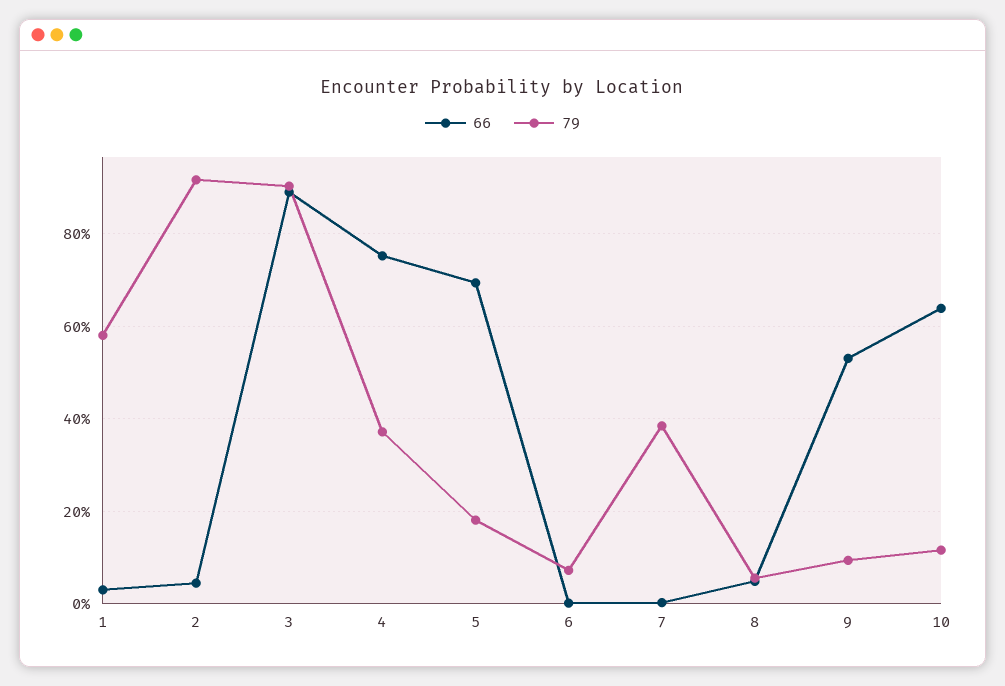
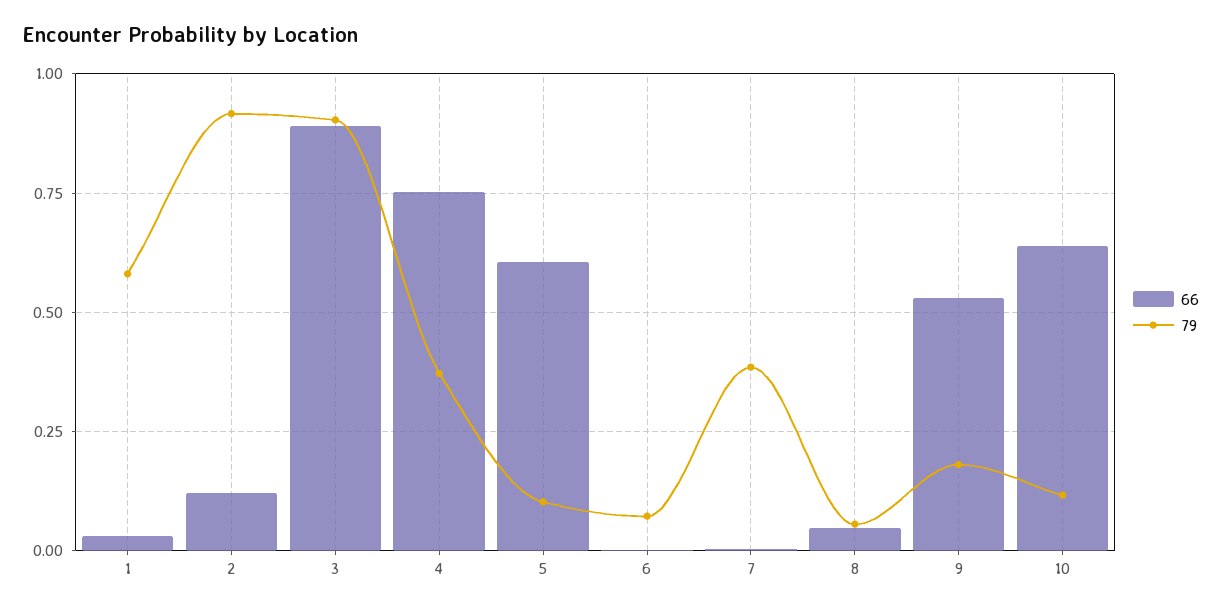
  {
    "66": {
      "1": 0.04,
-     "2": 0.04,
+     "2": 0.125,
      "3": 0.9,
      "4": 0.76,
-     "5": 0.7,
+     "5": 0.6,
      "6": 0,
      "7": 0,
      "8": 0.04,
      "9": 0.54,
      "10": 0.64
    },
    "79": {
      "1": 0.58,
      "2": 0.92,
      "3": 0.9,
      "4": 0.38,
-     "5": 0.18,
+     "5": 0.1,
      "6": 0.08,
      "7": 0.38,
      "8": 0.06,
-     "9": 0.1,
+     "9": 0.175,
      "10": 0.12
    }
  }

